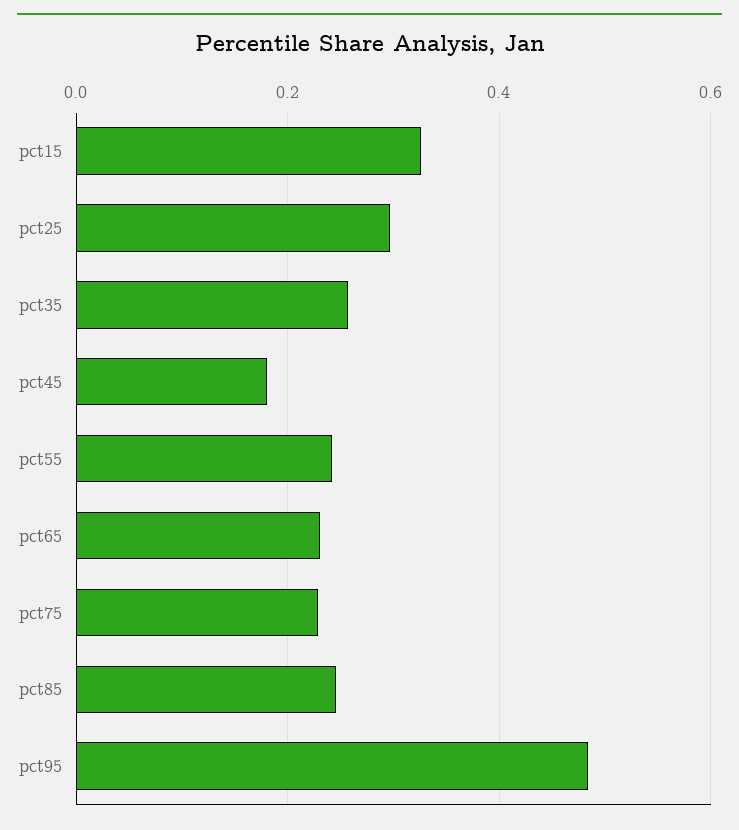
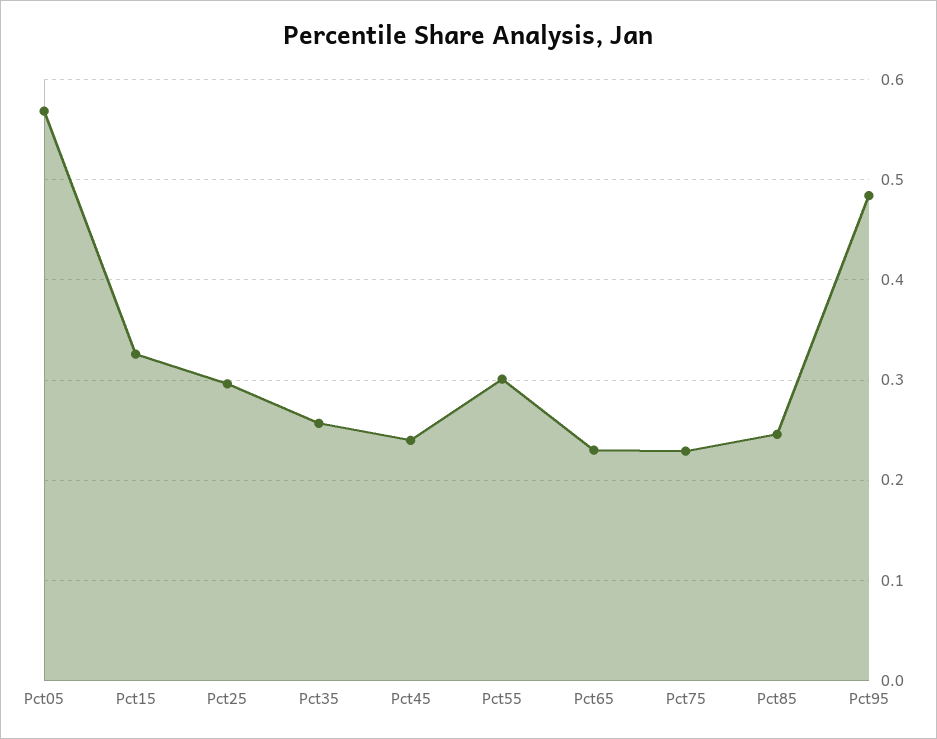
  {
    "pct15": 0.33,
    "pct25": 0.3,
    "pct35": 0.26,
-   "pct45": 0.18,
+   "pct45": 0.24,
-   "pct55": 0.24,
+   "pct55": 0.3,
    "pct65": 0.23,
    "pct75": 0.23,
    "pct85": 0.25,
-   "pct95": 0.48
+   "pct95": 0.48,
+   "Pct05": 0.57
  }

